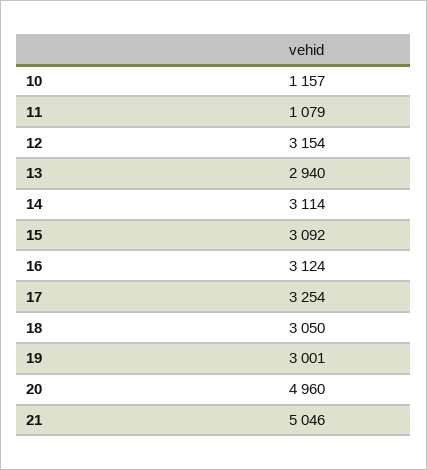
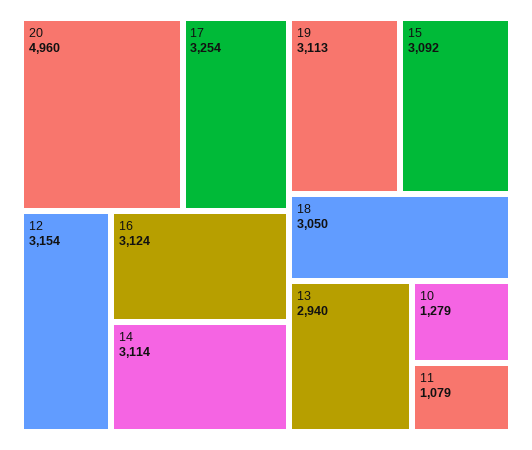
  {
-   "10": 1157,
+   "10": 1279,
    "11": 1079,
    "12": 3154,
    "13": 2940,
    "14": 3114,
    "15": 3092,
    "16": 3124,
    "17": 3254,
    "18": 3050,
-   "19": 3001,
+   "19": 3113,
-   "20": 4960,
+   "20": 4960
-   "21": 5046
  }

